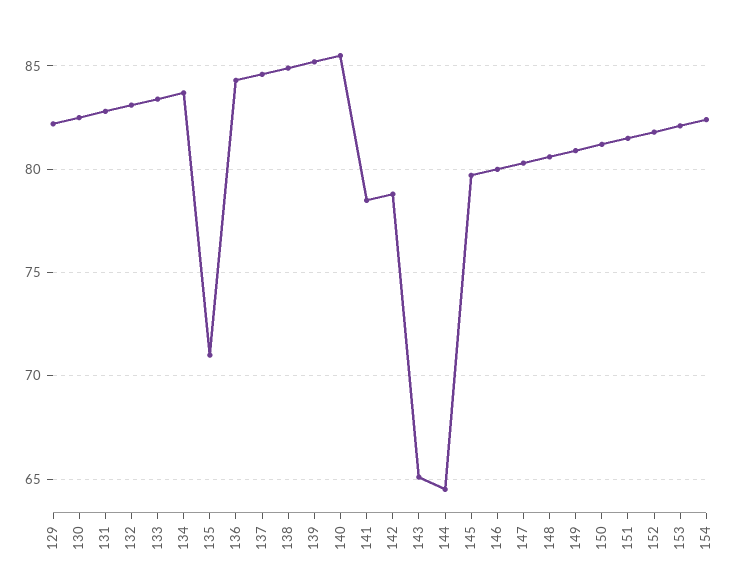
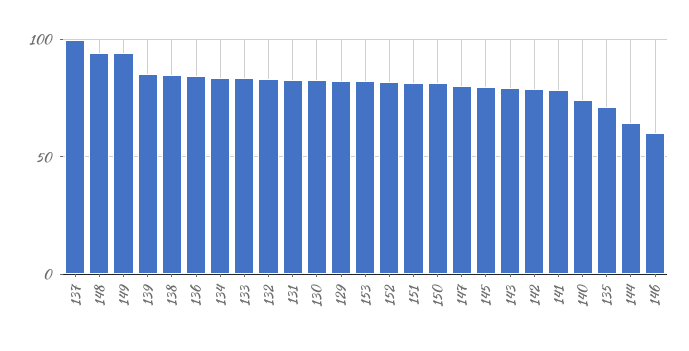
  {
    "129": 82,
    "130": 82.5,
    "131": 83,
    "132": 83,
    "133": 83.5,
    "134": 83.5,
    "135": 71,
    "136": 84.5,
-   "137": 84.5,
+   "137": 100,
    "138": 85,
    "139": 85,
-   "140": 85.5,
+   "140": 75,
    "141": 78.5,
    "142": 79,
-   "143": 65,
+   "143": 80,
    "144": 64.5,
    "145": 79.5,
-   "146": 80,
+   "146": 60,
    "147": 80.5,
-   "148": 80.5,
+   "148": 95,
-   "149": 81,
+   "149": 95,
    "150": 81,
    "151": 81.5,
    "152": 82,
-   "153": 82,
+   "153": 82
-   "154": 82.5
  }

